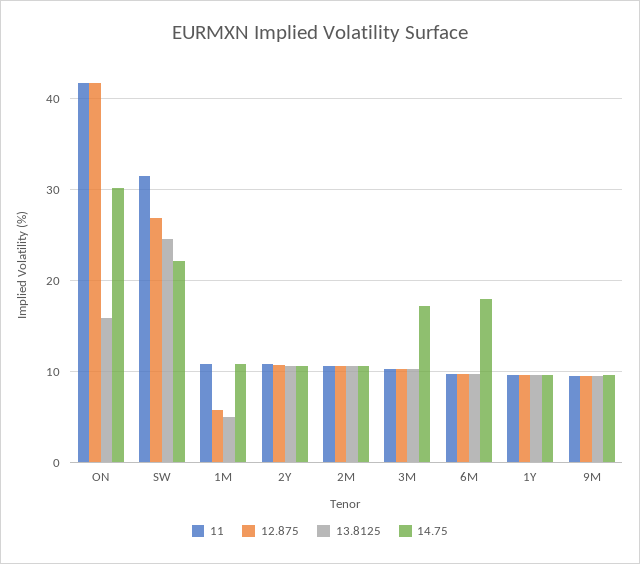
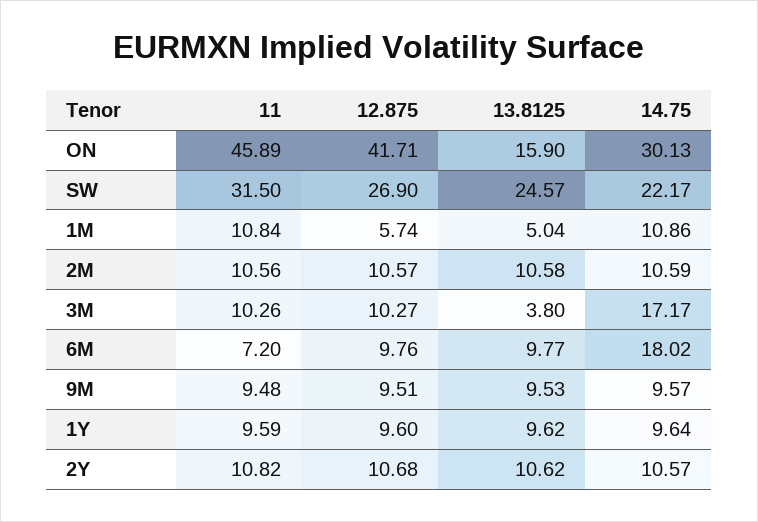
  {
    "11": {
-     "ON": 42,
+     "ON": 45.89,
      "SW": 31.5,
      "1M": 10.84,
      "2Y": 10.82,
      "2M": 10.56,
      "3M": 10.26,
-     "6M": 10,
+     "6M": 7.2,
      "1Y": 9.59,
      "9M": 9.48
    },
    "12.875": {
      "ON": 41.71,
      "SW": 26.9,
      "1M": 5.74,
      "2Y": 10.68,
      "2M": 10.57,
      "3M": 10.27,
      "6M": 9.76,
      "1Y": 9.6,
      "9M": 9.51
    },
    "13.8125": {
      "ON": 15.9,
      "SW": 24.57,
      "1M": 5.04,
      "2Y": 10.62,
      "2M": 10.58,
-     "3M": 10,
+     "3M": 3.8,
      "6M": 9.77,
      "1Y": 9.62,
      "9M": 9.53
    },
    "14.75": {
      "ON": 30.13,
      "SW": 22.17,
      "1M": 10.86,
      "2Y": 10.57,
      "2M": 10.59,
      "3M": 17.17,
      "6M": 18.02,
      "1Y": 9.64,
      "9M": 9.57
    }
  }

